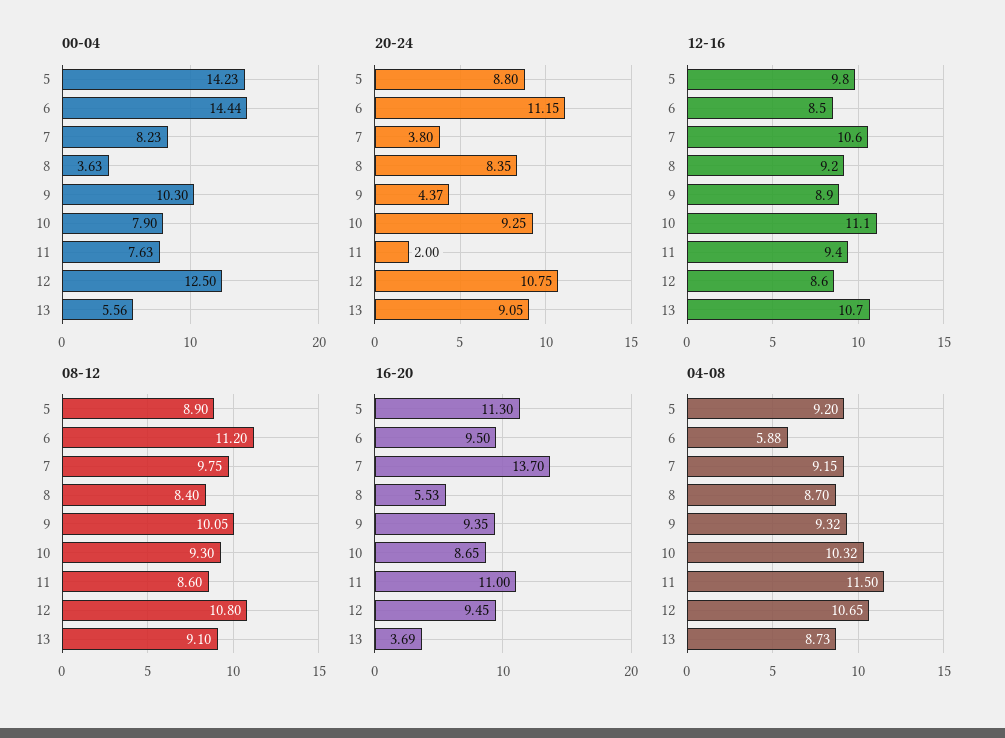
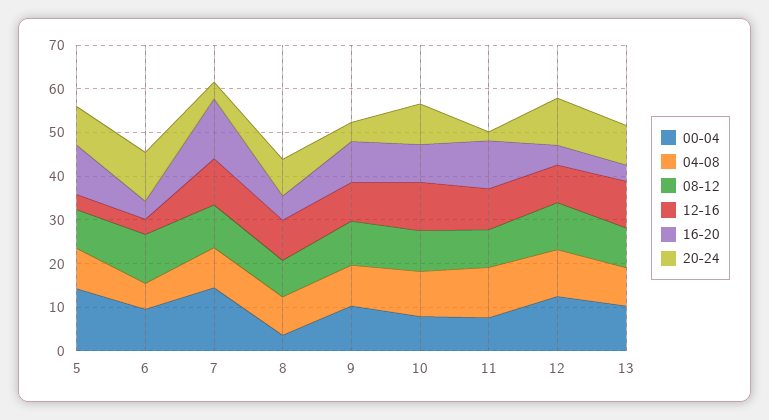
  {
    "00-04": {
      "5": 14.23,
-     "6": 14.44,
+     "6": 10,
-     "7": 8.23,
+     "7": 14,
      "8": 3.63,
      "9": 10.3,
      "10": 7.9,
      "11": 7.63,
      "12": 12.5,
-     "13": 5.56
+     "13": 10
    },
    "20-24": {
      "5": 8.8,
      "6": 11.15,
      "7": 3.8,
      "8": 8.35,
      "9": 4.37,
      "10": 9.25,
      "11": 2,
      "12": 10.75,
      "13": 9.05
    },
    "12-16": {
-     "5": 9.8,
+     "5": 4,
-     "6": 8.5,
+     "6": 4,
      "7": 10.6,
      "8": 9.2,
      "9": 8.9,
      "10": 11.1,
      "11": 9.4,
      "12": 8.6,
      "13": 10.7
    },
    "08-12": {
      "5": 8.9,
      "6": 11.2,
      "7": 9.75,
      "8": 8.4,
      "9": 10.05,
      "10": 9.3,
      "11": 8.6,
      "12": 10.8,
      "13": 9.1
    },
    "16-20": {
      "5": 11.3,
-     "6": 9.5,
+     "6": 4,
      "7": 13.7,
      "8": 5.53,
      "9": 9.35,
      "10": 8.65,
      "11": 11,
-     "12": 9.45,
+     "12": 4,
      "13": 3.69
    },
    "04-08": {
      "5": 9.2,
      "6": 5.88,
      "7": 9.15,
      "8": 8.7,
      "9": 9.32,
      "10": 10.32,
      "11": 11.5,
      "12": 10.65,
      "13": 8.73
    }
  }

